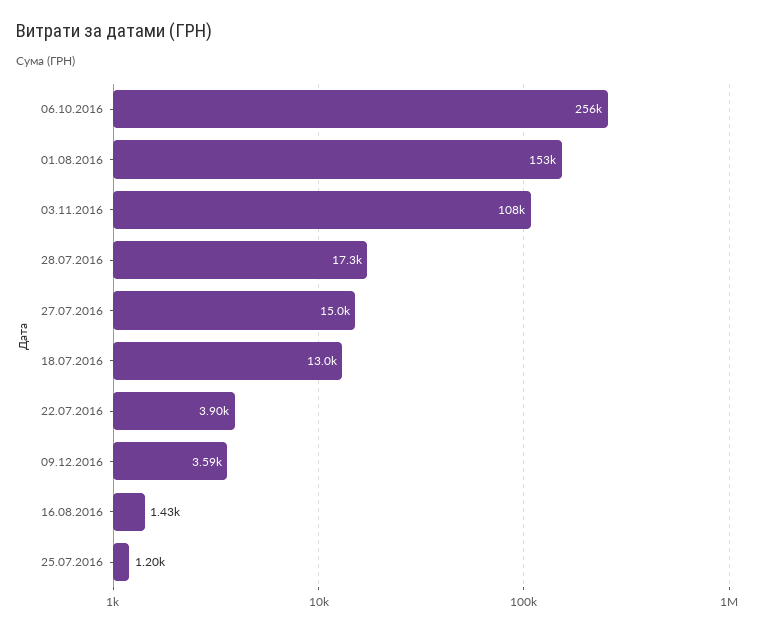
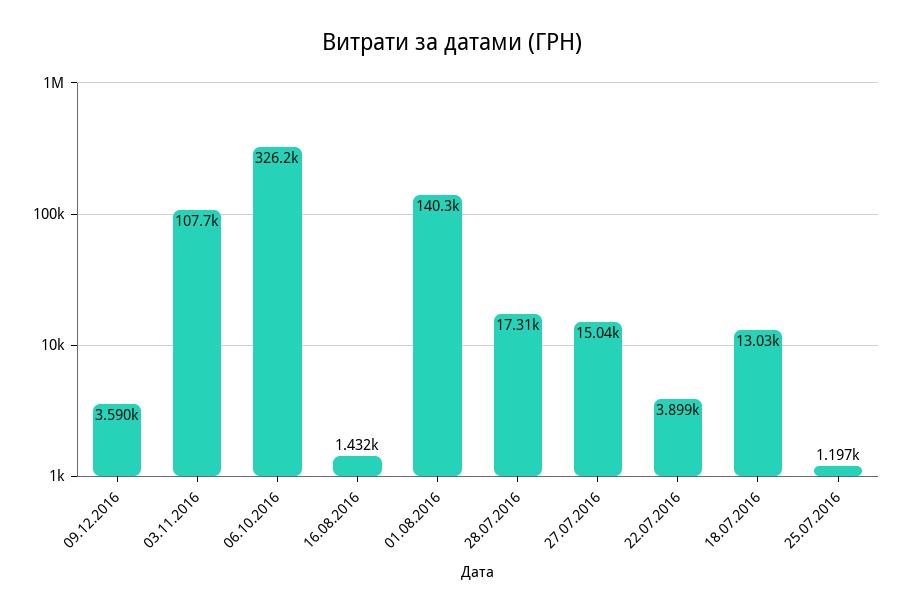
  {
-   "06.10.2016": 256000,
+   "06.10.2016": 326200,
-   "01.08.2016": 153000,
+   "01.08.2016": 140300,
    "03.11.2016": 107700,
    "28.07.2016": 17310,
    "27.07.2016": 15040,
    "18.07.2016": 13030,
    "22.07.2016": 3899,
    "09.12.2016": 3590,
    "16.08.2016": 1432,
    "25.07.2016": 1197
  }

